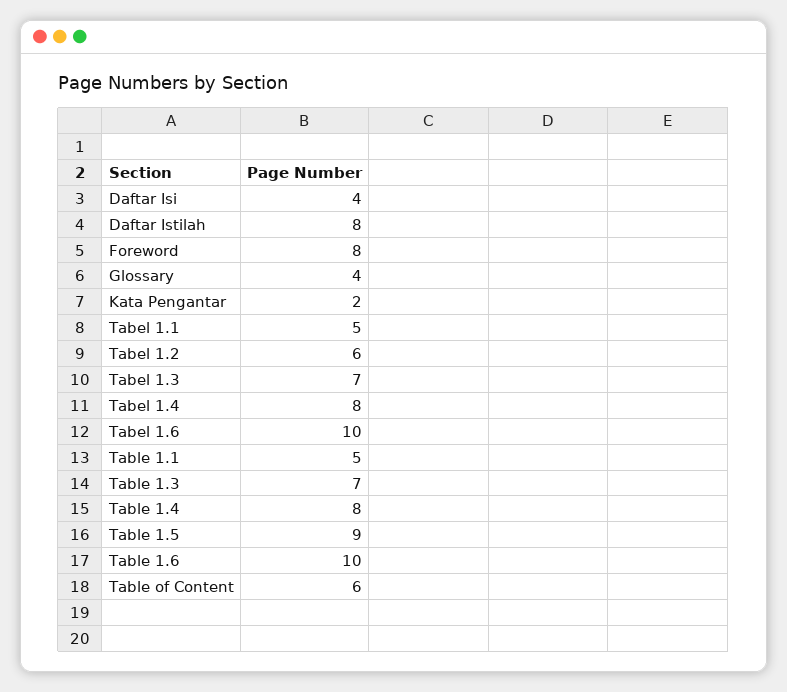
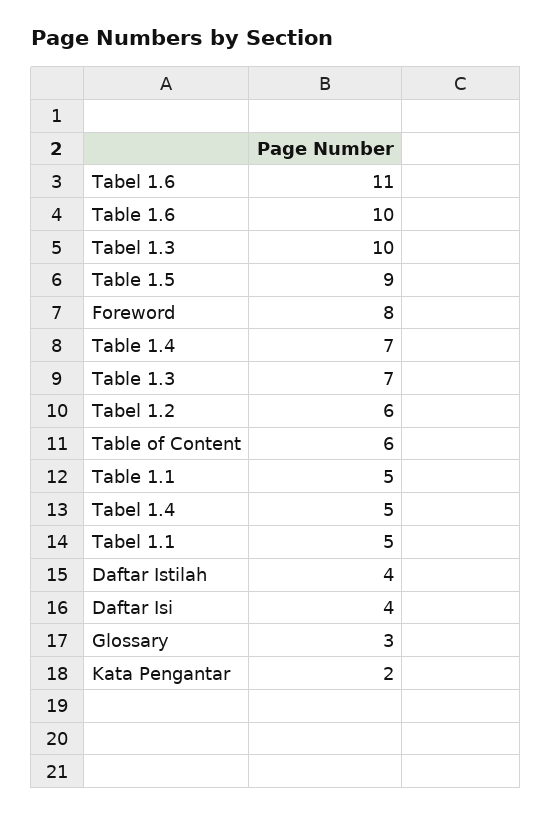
  {
    "Daftar Isi": 4,
-   "Daftar Istilah": 8,
+   "Daftar Istilah": 4,
    "Foreword": 8,
-   "Glossary": 4,
+   "Glossary": 3,
    "Kata Pengantar": 2,
    "Tabel 1.1": 5,
    "Tabel 1.2": 6,
-   "Tabel 1.3": 7,
+   "Tabel 1.3": 10,
-   "Tabel 1.4": 8,
+   "Tabel 1.4": 5,
-   "Tabel 1.6": 10,
+   "Tabel 1.6": 11,
    "Table 1.1": 5,
    "Table 1.3": 7,
-   "Table 1.4": 8,
+   "Table 1.4": 7,
    "Table 1.5": 9,
    "Table 1.6": 10,
    "Table of Content": 6
  }

